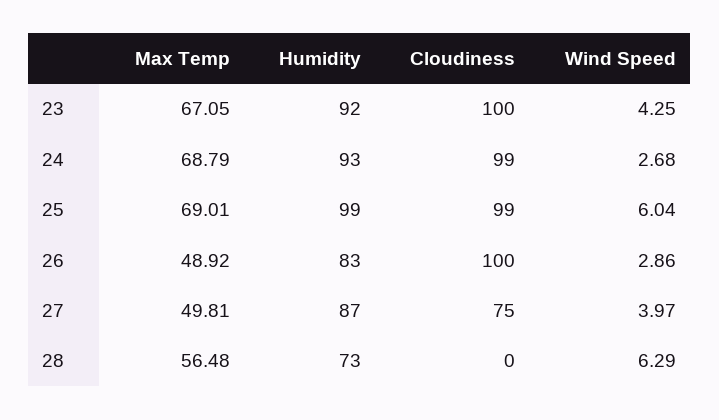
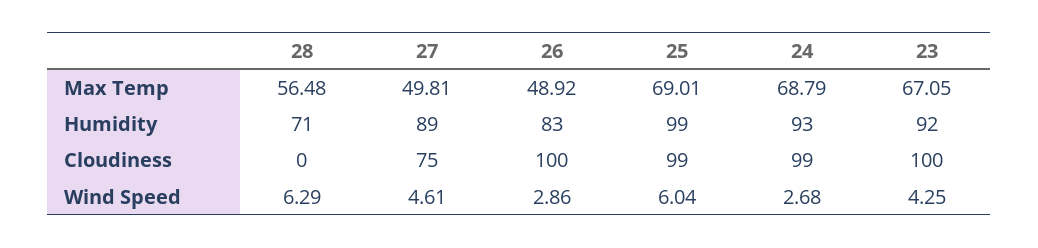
  {
    "Max Temp": {
      "23": 67.05,
      "24": 68.79,
      "25": 69.01,
      "26": 48.92,
      "27": 49.81,
      "28": 56.48
    },
    "Humidity": {
      "23": 92,
      "24": 93,
      "25": 99,
      "26": 83,
-     "27": 87,
+     "27": 89,
-     "28": 73
+     "28": 71
    },
    "Cloudiness": {
      "23": 100,
      "24": 99,
      "25": 99,
      "26": 100,
      "27": 75,
      "28": 0
    },
    "Wind Speed": {
      "23": 4.25,
      "24": 2.68,
      "25": 6.04,
      "26": 2.86,
-     "27": 3.97,
+     "27": 4.61,
      "28": 6.29
    }
  }

